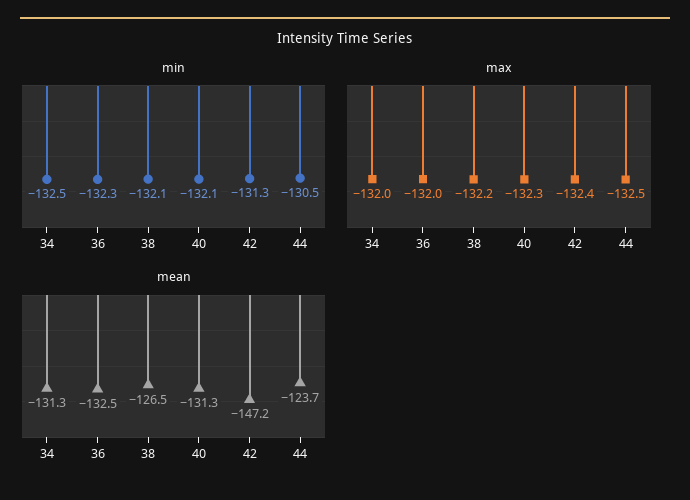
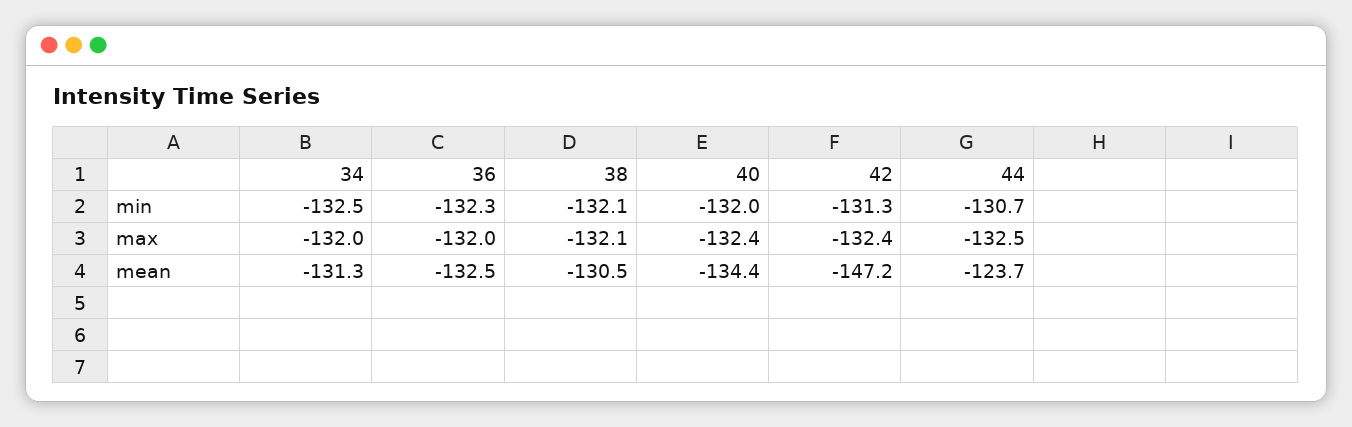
  {
    "min": {
      "34": -132.5,
      "36": -132.3,
      "38": -132.1,
-     "40": -132.1,
+     "40": -132,
      "42": -131.3,
-     "44": -130.5
+     "44": -130.7
    },
    "max": {
      "34": -132,
      "36": -132,
-     "38": -132.2,
+     "38": -132.1,
-     "40": -132.3,
+     "40": -132.4,
      "42": -132.4,
      "44": -132.5
    },
    "mean": {
      "34": -131.3,
      "36": -132.5,
-     "38": -126.5,
+     "38": -130.5,
-     "40": -131.3,
+     "40": -134.4,
      "42": -147.2,
      "44": -123.7
    }
  }

